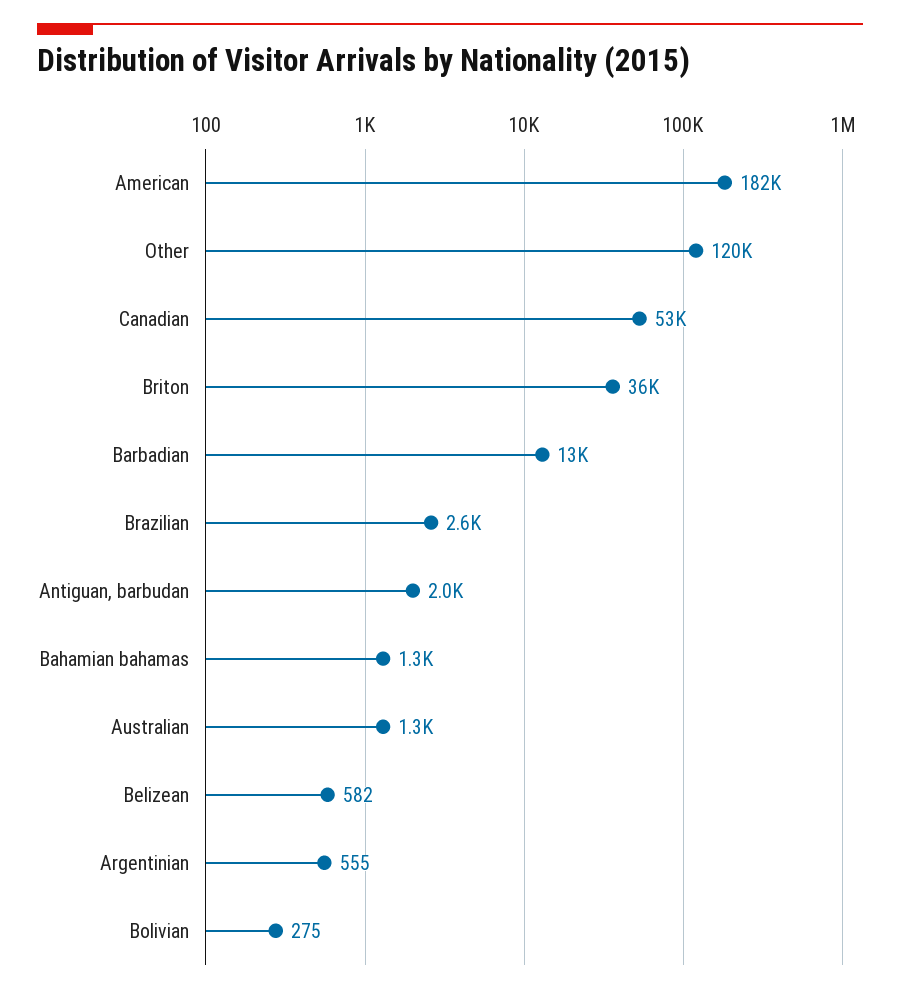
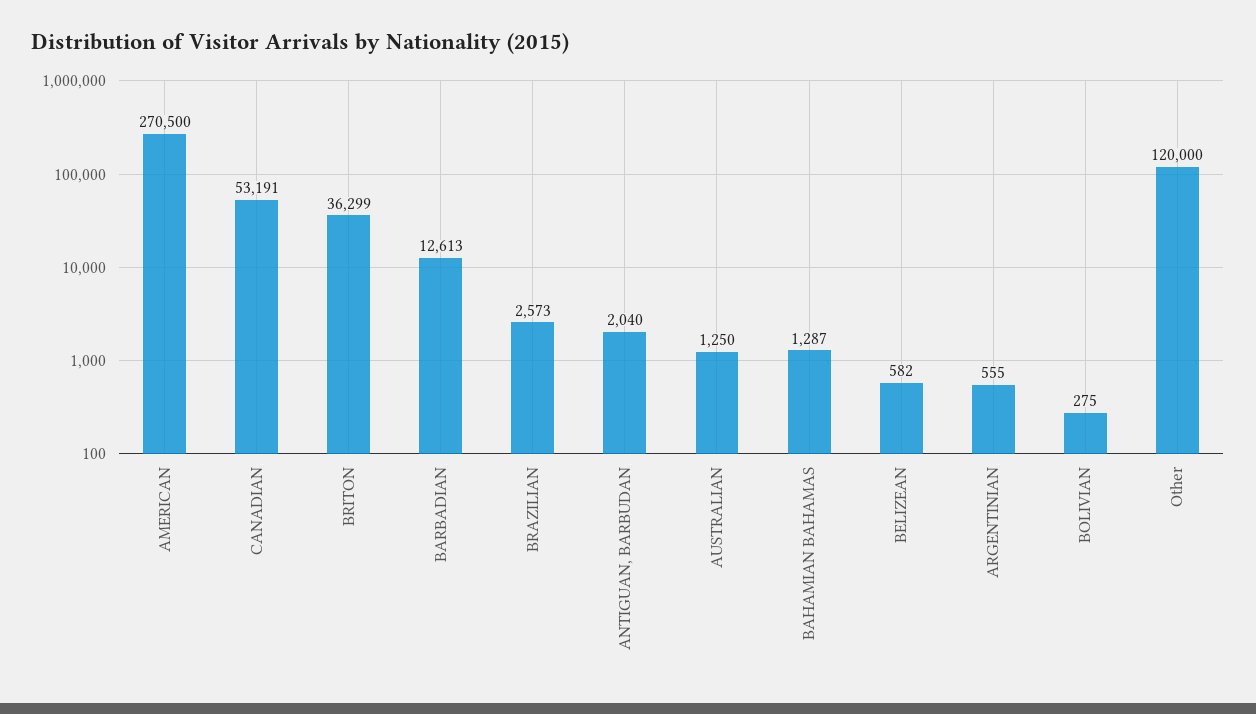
  {
-   "American": 182000,
+   "American": 270500,
    "Other": 120000,
    "Canadian": 53191,
    "Briton": 36299,
    "Barbadian": 12613,
    "Brazilian": 2573,
    "Antiguan, barbudan": 2040,
    "Bahamian bahamas": 1287,
    "Australian": 1250,
    "Belizean": 582,
    "Argentinian": 555,
    "Bolivian": 275
  }

